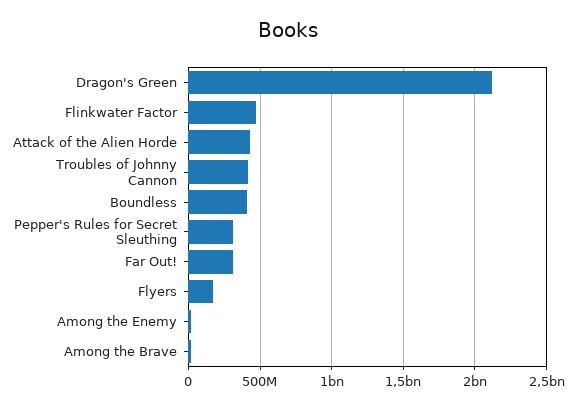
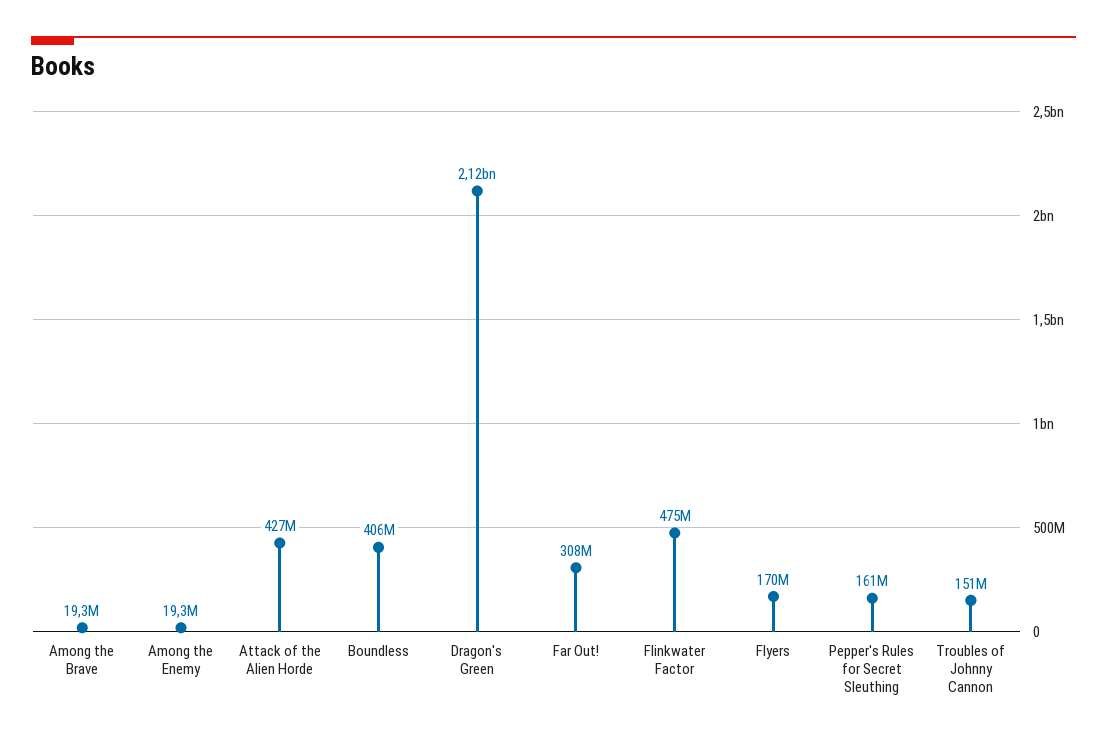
  {
    "Dragon's Green": 2120000000,
    "Flinkwater Factor": 475000000,
    "Attack of the Alien Horde": 427000000,
-   "Troubles of Johnny Cannon": 400000000,
+   "Troubles of Johnny Cannon": 151000000,
    "Boundless": 406000000,
-   "Pepper's Rules for Secret Sleuthing": 300000000,
+   "Pepper's Rules for Secret Sleuthing": 161000000,
    "Far Out!": 308000000,
    "Flyers": 170000000,
    "Among the Enemy": 19300000,
    "Among the Brave": 19300000
  }

